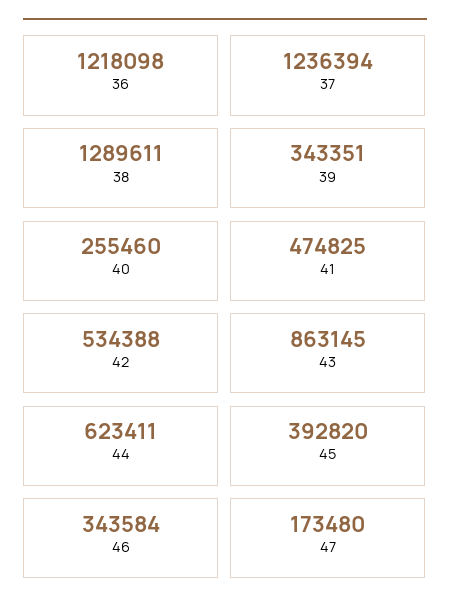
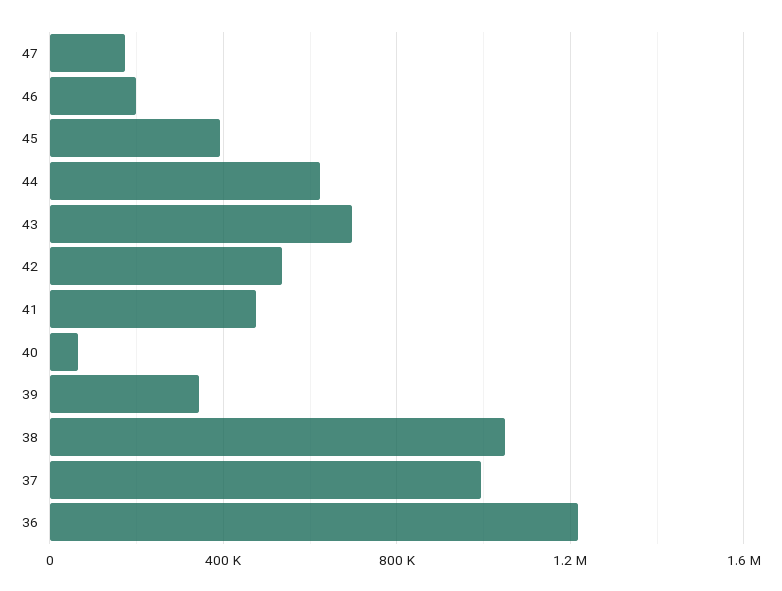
  {
    "36": 1218098,
-   "37": 1236394,
+   "37": 1000000,
-   "38": 1289611,
+   "38": 1050000,
    "39": 343351,
-   "40": 255460,
+   "40": 50000,
    "41": 474825,
    "42": 534388,
-   "43": 863145,
+   "43": 700000,
    "44": 623411,
    "45": 392820,
-   "46": 343584,
+   "46": 200000,
    "47": 173480
  }

